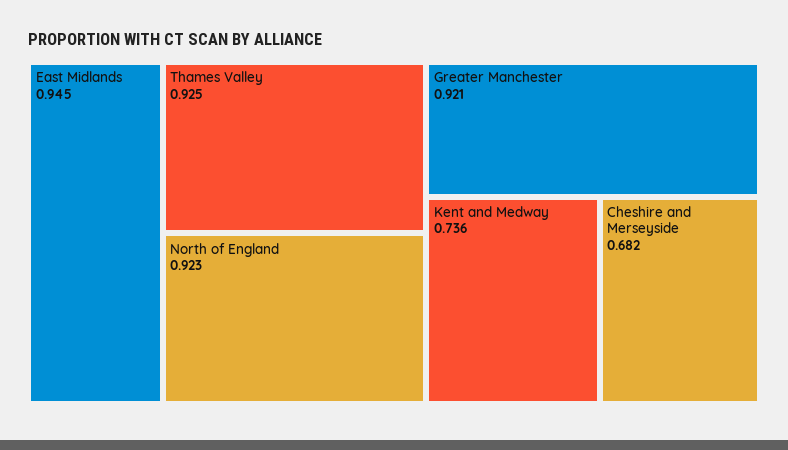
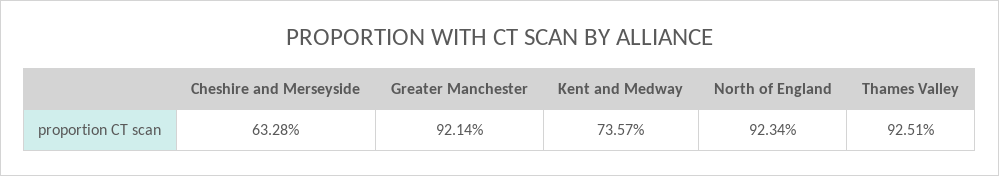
  {
-   "East Midlands": 0.945,
    "Thames Valley": 0.9251,
    "North of England": 0.9234,
    "Greater Manchester": 0.9214,
    "Kent and Medway": 0.7357,
-   "Cheshire and Merseyside": 0.682
+   "Cheshire and Merseyside": 0.6328
  }

